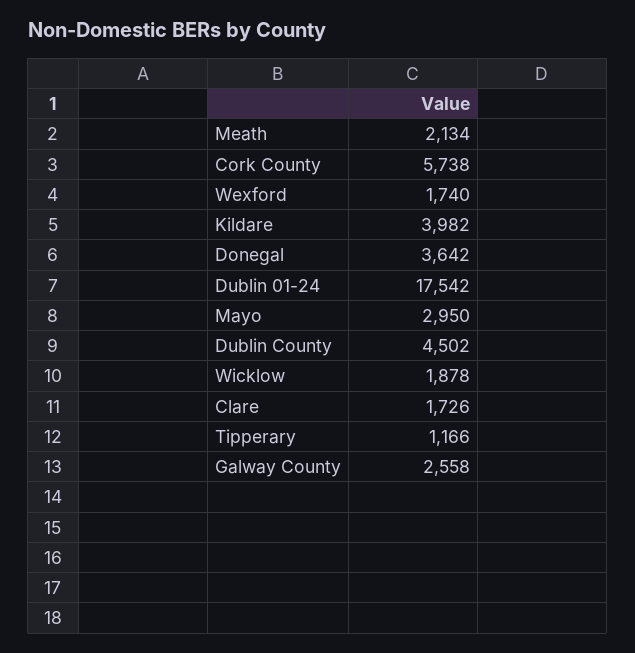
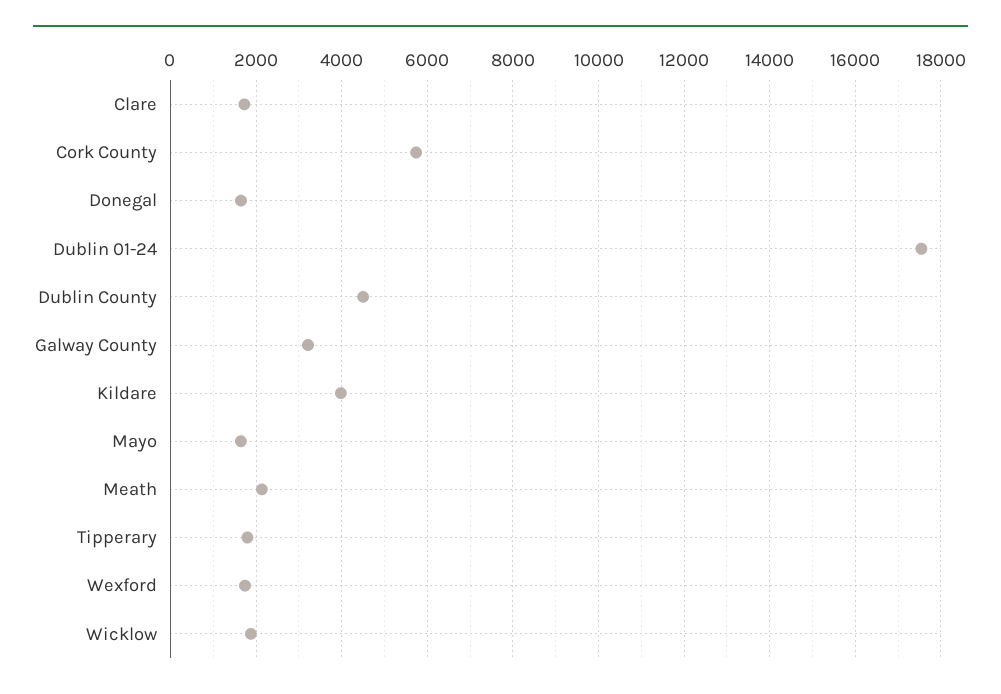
  {
    "Meath": 2134,
    "Cork County": 5738,
    "Wexford": 1740,
    "Kildare": 3982,
-   "Donegal": 3642,
+   "Donegal": 1600,
    "Dublin 01-24": 17542,
-   "Mayo": 2950,
+   "Mayo": 1600,
    "Dublin County": 4502,
    "Wicklow": 1878,
    "Clare": 1726,
-   "Tipperary": 1166,
+   "Tipperary": 1800,
-   "Galway County": 2558
+   "Galway County": 3200
  }

